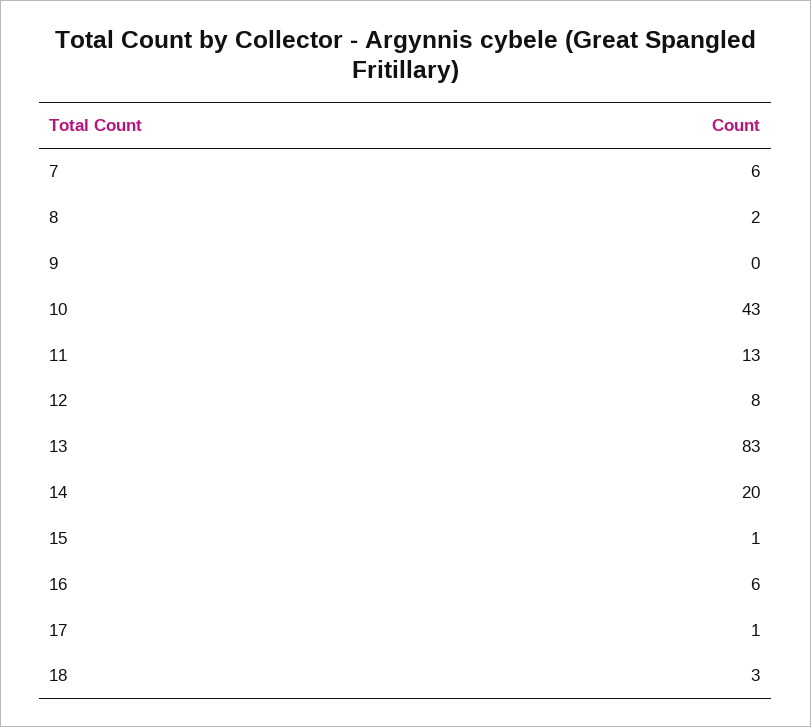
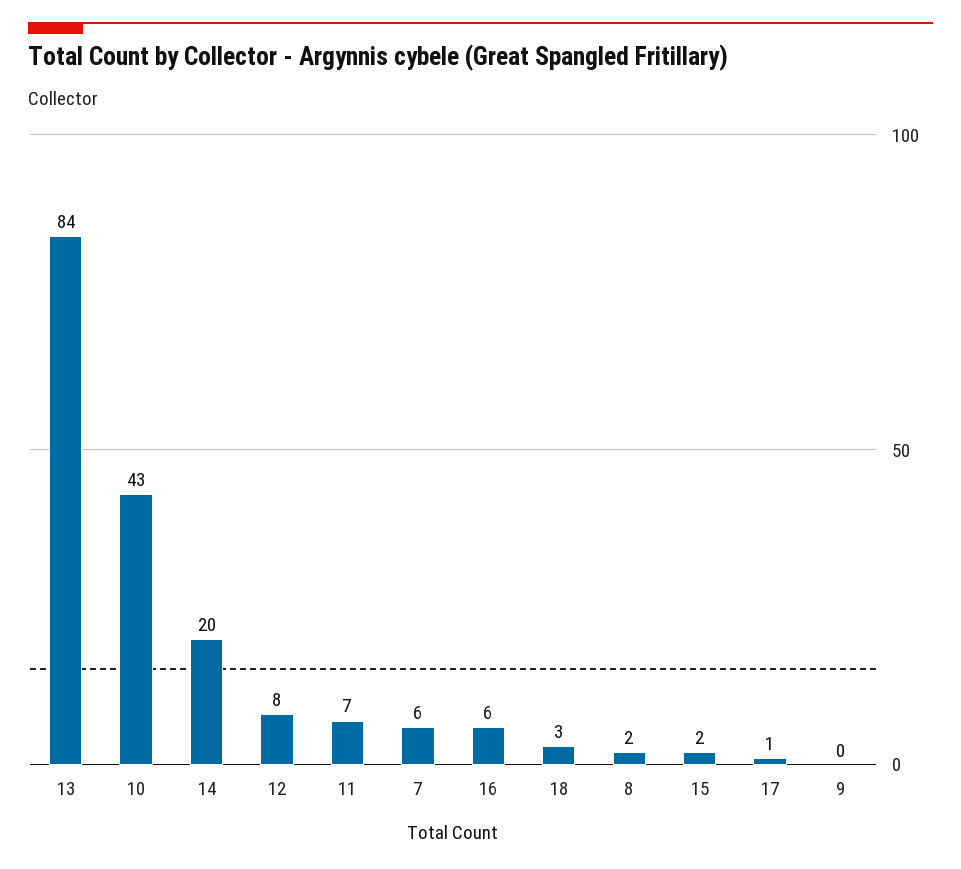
  {
    "7": 6,
    "8": 2,
    "9": 0,
    "10": 43,
-   "11": 13,
+   "11": 7,
    "12": 8,
-   "13": 83,
+   "13": 84,
    "14": 20,
-   "15": 1,
+   "15": 2,
    "16": 6,
    "17": 1,
    "18": 3
  }

